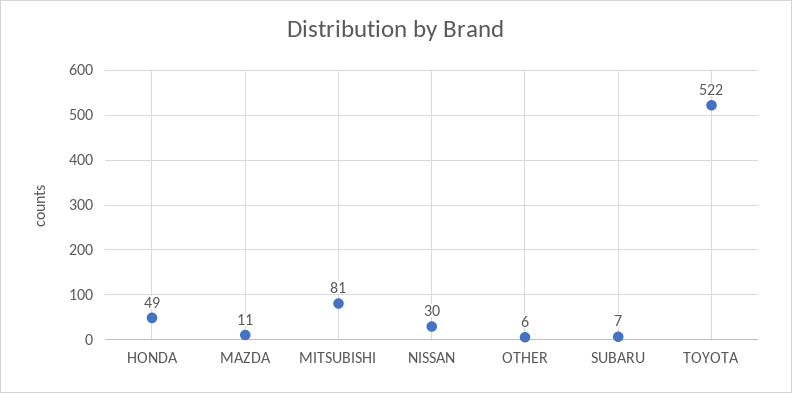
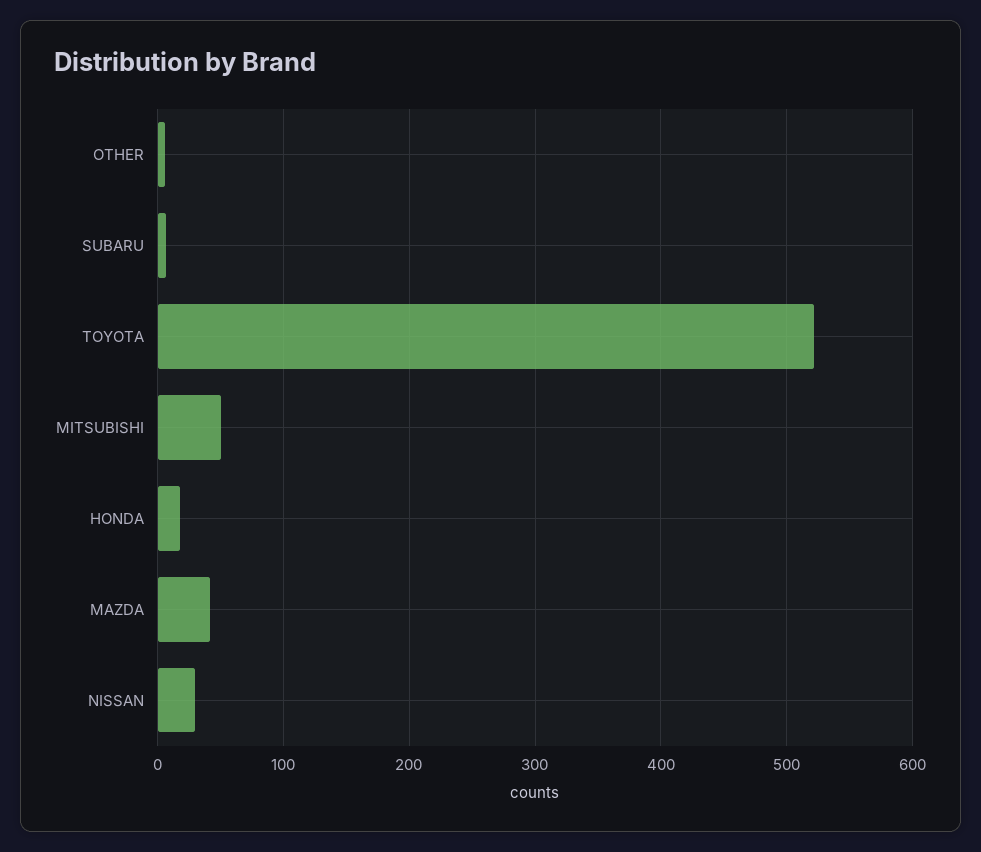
  {
-   "HONDA": 49,
+   "HONDA": 20,
-   "MAZDA": 11,
+   "MAZDA": 40,
-   "MITSUBISHI": 81,
+   "MITSUBISHI": 50,
    "NISSAN": 30,
    "OTHER": 6,
    "SUBARU": 7,
    "TOYOTA": 522
  }

